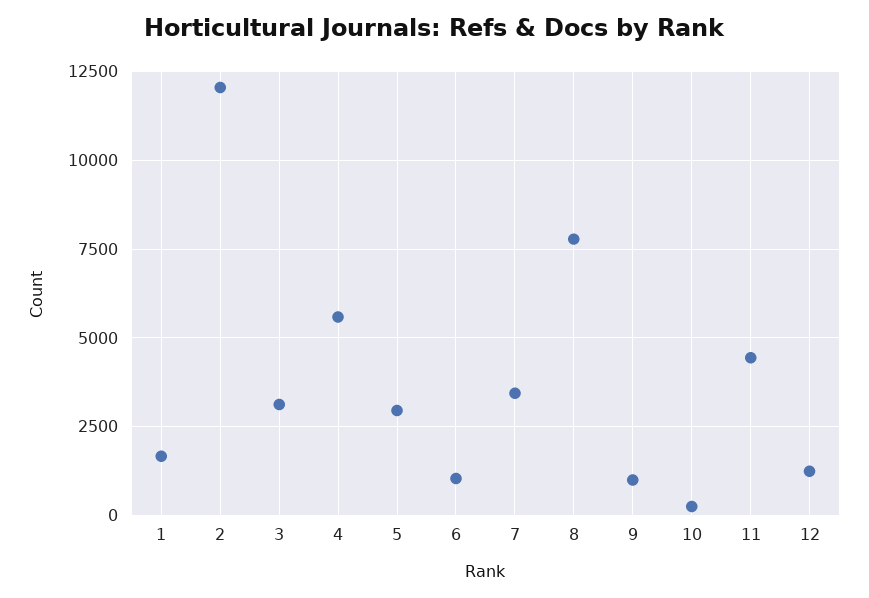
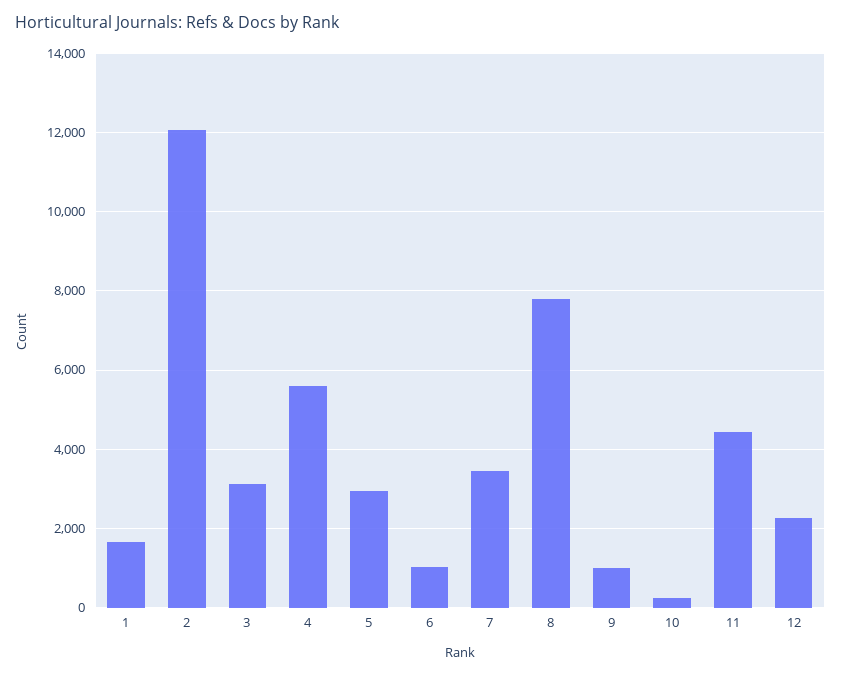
  {
    "1": 1600,
    "2": 12000,
    "3": 3200,
    "4": 5600,
    "5": 3000,
    "6": 1000,
    "7": 3400,
    "8": 7800,
    "9": 1000,
    "10": 200,
    "11": 4400,
-   "12": 1250
+   "12": 2200
  }

